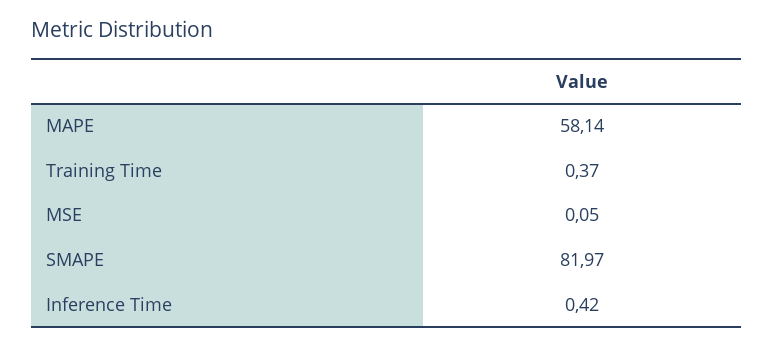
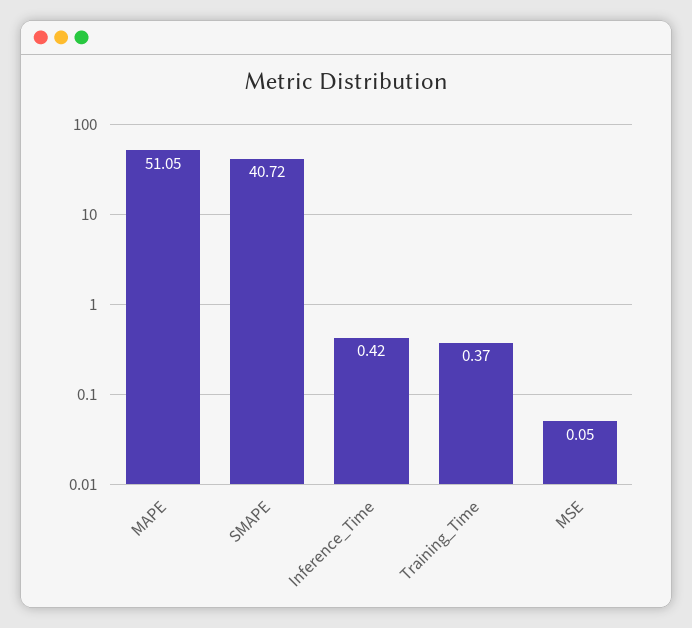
  {
-   "MAPE": 58.14,
+   "MAPE": 51.05,
    "Training Time": 0.37,
    "MSE": 0.05,
-   "SMAPE": 81.97,
+   "SMAPE": 40.72,
    "Inference Time": 0.42
  }

